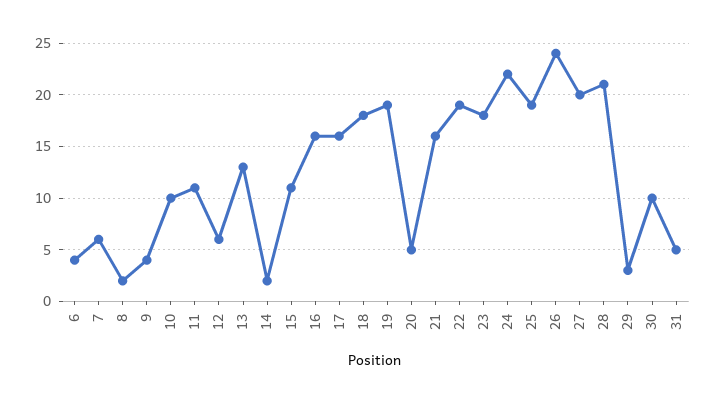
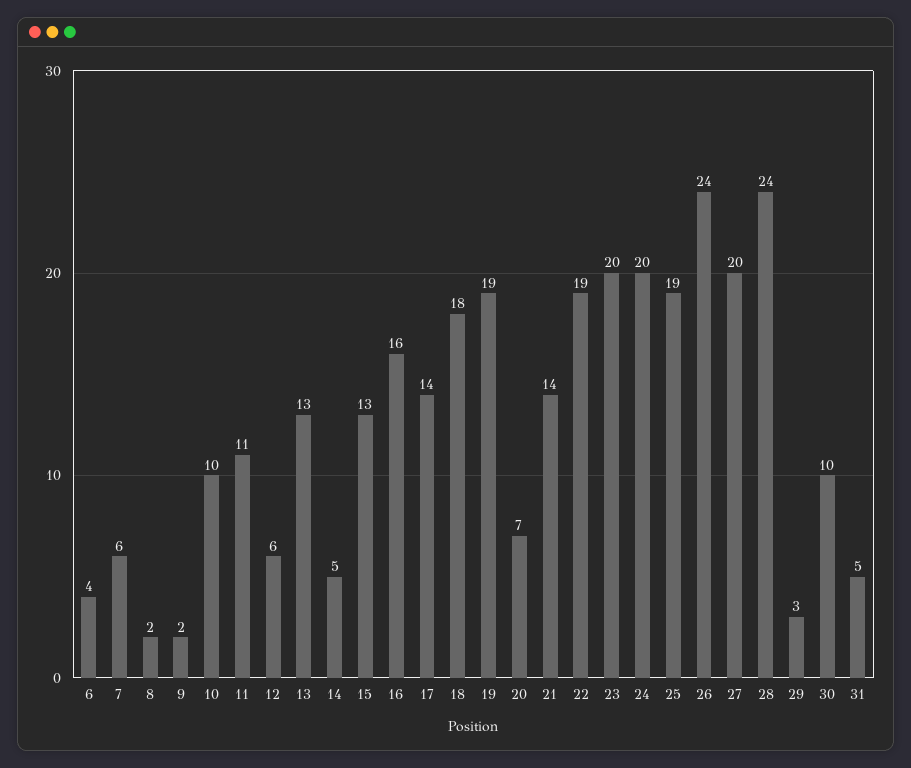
  {
    "6": 4,
    "7": 6,
    "8": 2,
-   "9": 4,
+   "9": 2,
    "10": 10,
    "11": 11,
    "12": 6,
    "13": 13,
-   "14": 2,
+   "14": 5,
-   "15": 11,
+   "15": 13,
    "16": 16,
-   "17": 16,
+   "17": 14,
    "18": 18,
    "19": 19,
-   "20": 5,
+   "20": 7,
-   "21": 16,
+   "21": 14,
    "22": 19,
-   "23": 18,
+   "23": 20,
-   "24": 22,
+   "24": 20,
    "25": 19,
    "26": 24,
    "27": 20,
-   "28": 21,
+   "28": 24,
    "29": 3,
    "30": 10,
    "31": 5
  }

